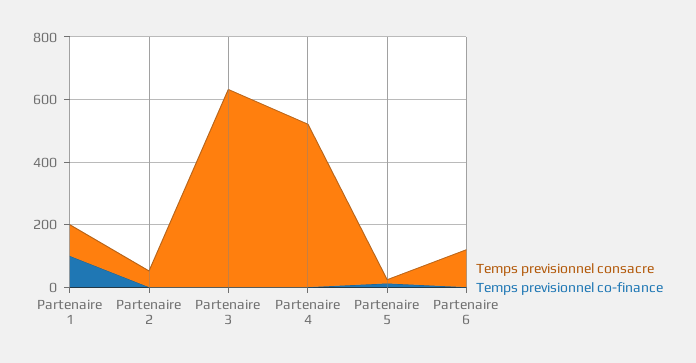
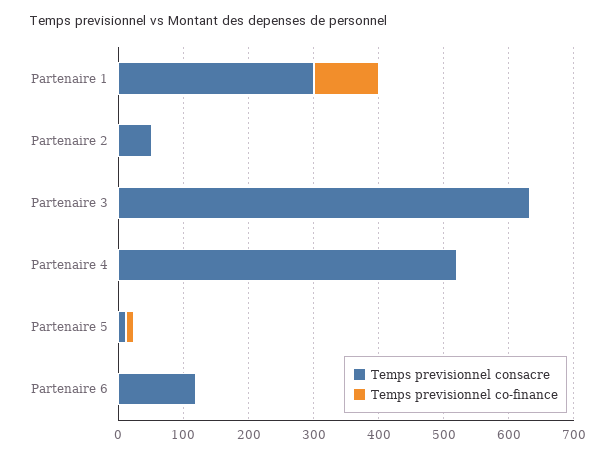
  {
    "Temps previsionnel consacre": {
-     "Partenaire 1": 100,
+     "Partenaire 1": 300,
      "Partenaire 2": 60,
      "Partenaire 3": 640,
      "Partenaire 4": 520,
      "Partenaire 5": 20,
      "Partenaire 6": 120
    },
    "Temps previsionnel co-finance": {
      "Partenaire 1": 100,
      "Partenaire 2": 0,
      "Partenaire 3": 0,
      "Partenaire 4": 0,
      "Partenaire 5": 20,
      "Partenaire 6": 0
    }
  }

